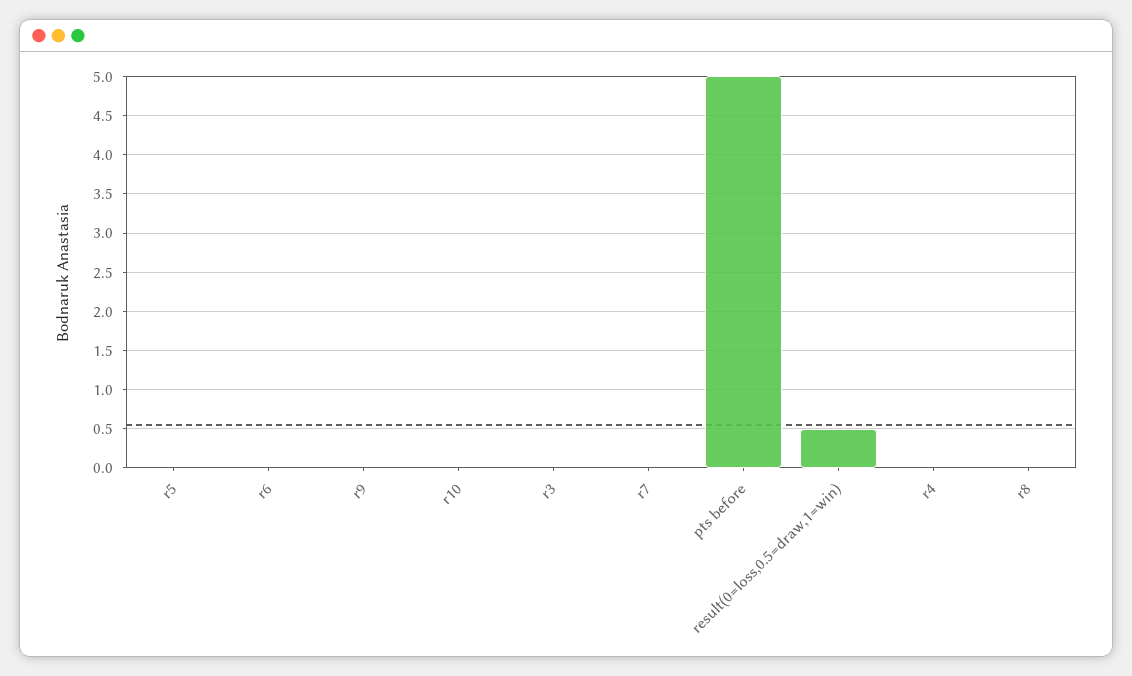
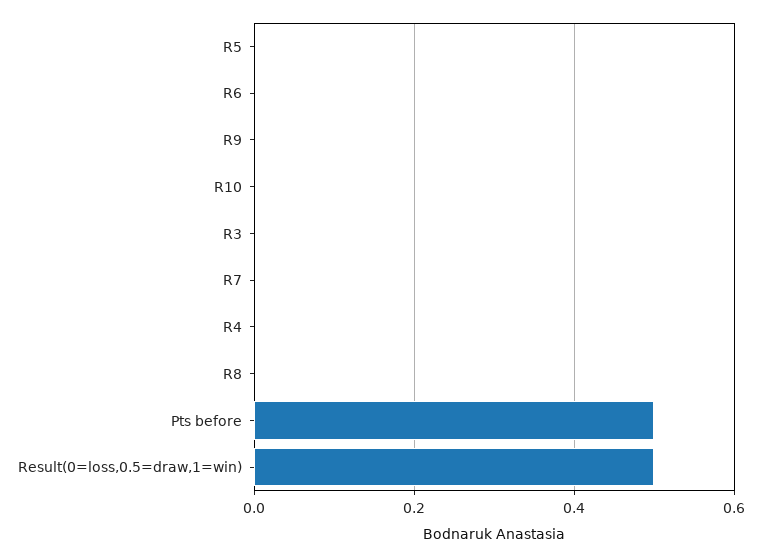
  {
    "r5": 0,
    "r6": 0,
    "r9": 0,
    "r10": 0,
    "r3": 0,
    "r7": 0,
-   "pts before": 5,
+   "pts before": 0.5,
    "result(0=loss,0.5=draw,1=win)": 0.5,
    "r4": 0,
    "r8": 0
  }

